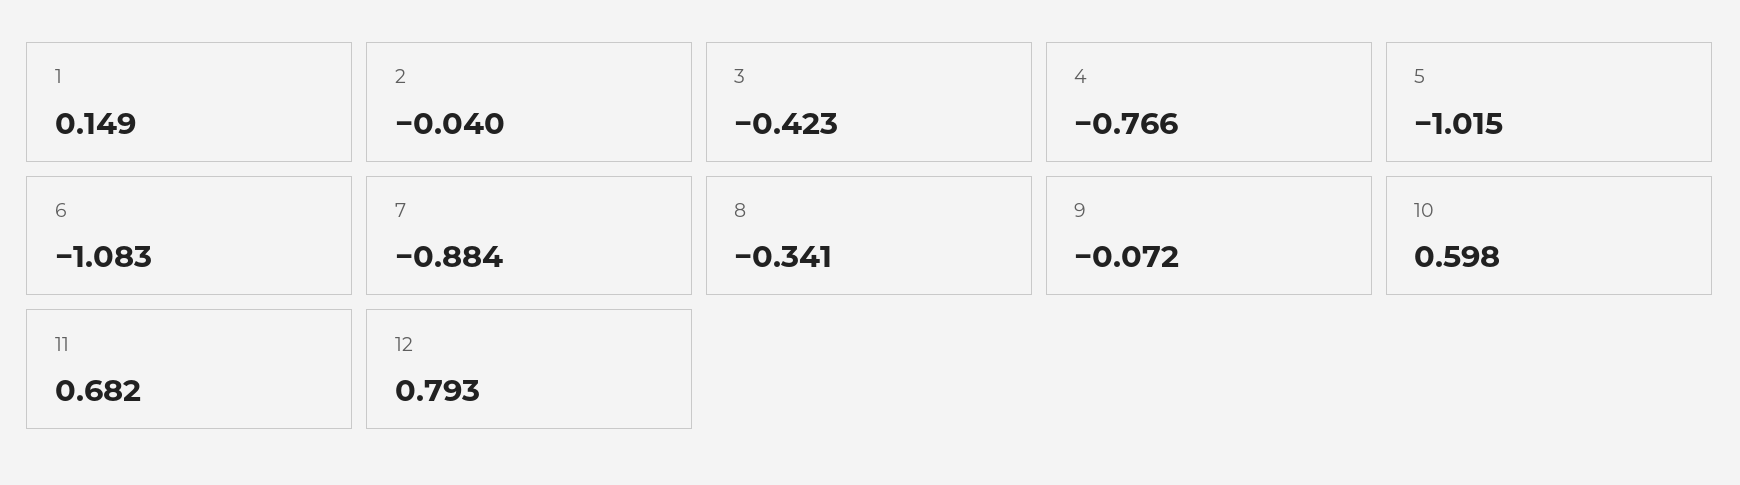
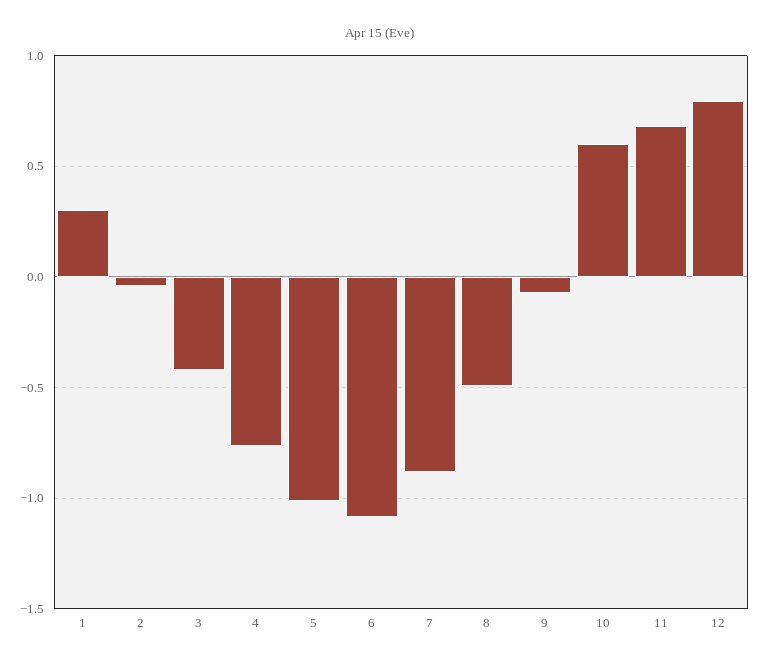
  {
-   "1": 0.149,
+   "1": 0.3,
    "2": -0.04,
    "3": -0.423,
    "4": -0.766,
    "5": -1.015,
    "6": -1.083,
    "7": -0.884,
-   "8": -0.341,
+   "8": -0.5,
    "9": -0.072,
    "10": 0.598,
    "11": 0.682,
    "12": 0.793
  }

